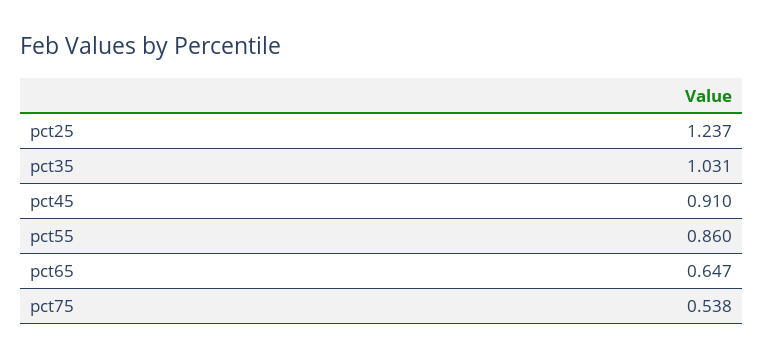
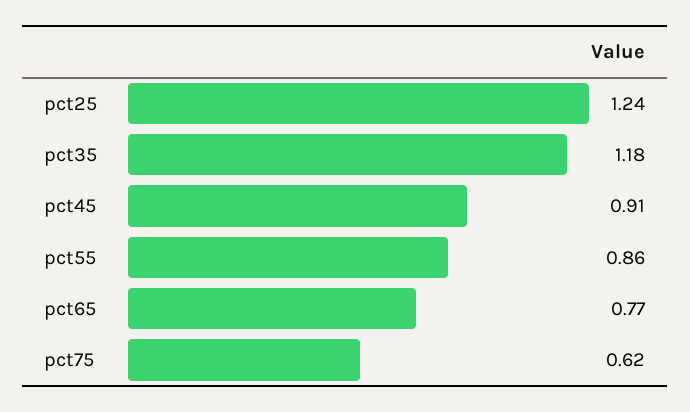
  {
    "pct25": 1.237,
-   "pct35": 1.031,
+   "pct35": 1.18,
    "pct45": 0.91,
    "pct55": 0.86,
-   "pct65": 0.647,
+   "pct65": 0.77,
-   "pct75": 0.538
+   "pct75": 0.62
  }

